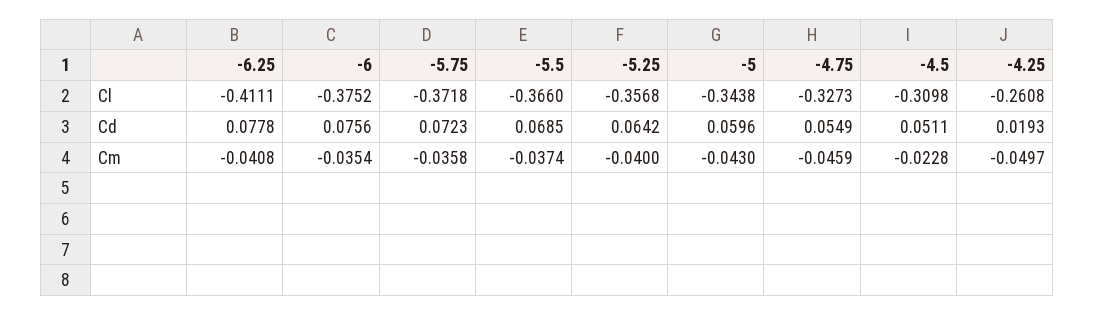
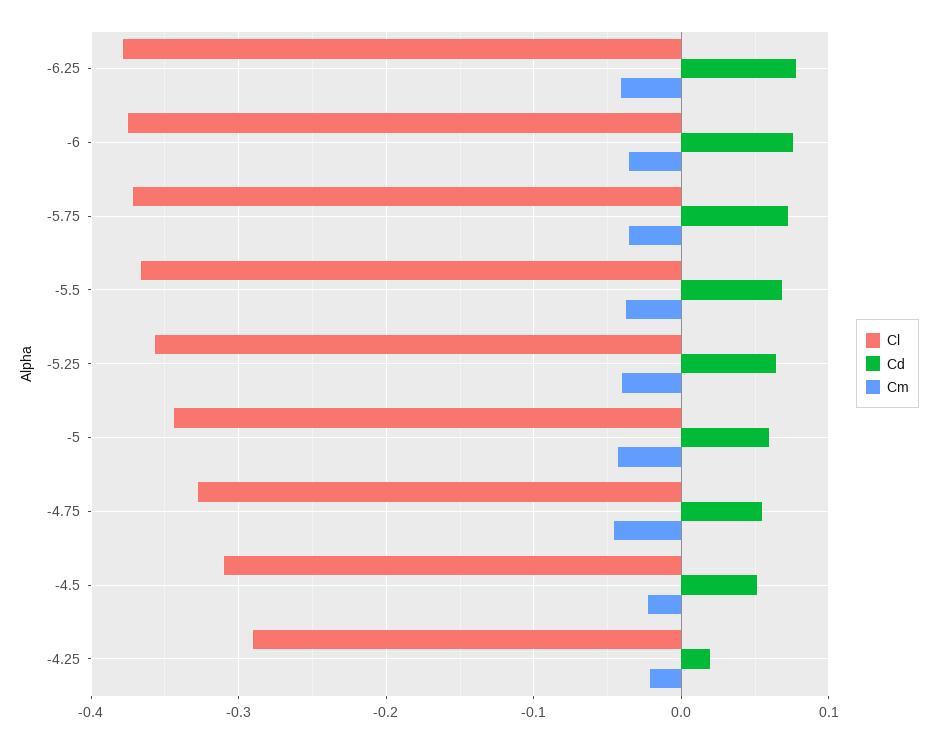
  {
    "Cl": {
-     "-6.25": -0.4111,
+     "-6.25": -0.38,
      "-6": -0.3752,
      "-5.75": -0.3718,
      "-5.5": -0.366,
      "-5.25": -0.3568,
      "-5": -0.3438,
      "-4.75": -0.3273,
      "-4.5": -0.3098,
-     "-4.25": -0.2608
+     "-4.25": -0.29
    },
    "Cd": {
      "-6.25": 0.0778,
      "-6": 0.0756,
      "-5.75": 0.0723,
      "-5.5": 0.0685,
      "-5.25": 0.0642,
      "-5": 0.0596,
      "-4.75": 0.0549,
      "-4.5": 0.0511,
      "-4.25": 0.0193
    },
    "Cm": {
      "-6.25": -0.0408,
      "-6": -0.0354,
      "-5.75": -0.0358,
      "-5.5": -0.0374,
      "-5.25": -0.04,
      "-5": -0.043,
      "-4.75": -0.0459,
      "-4.5": -0.0228,
-     "-4.25": -0.0497
+     "-4.25": -0.02
    }
  }

